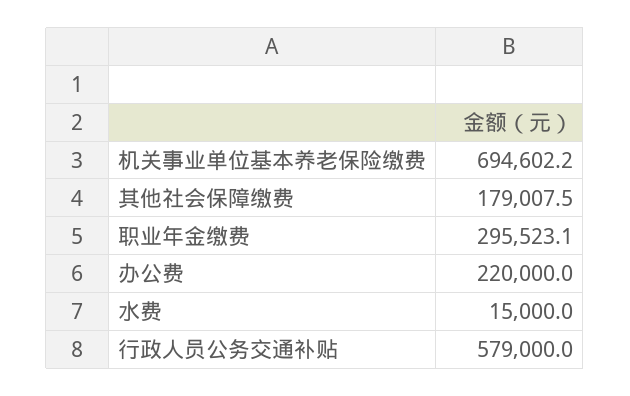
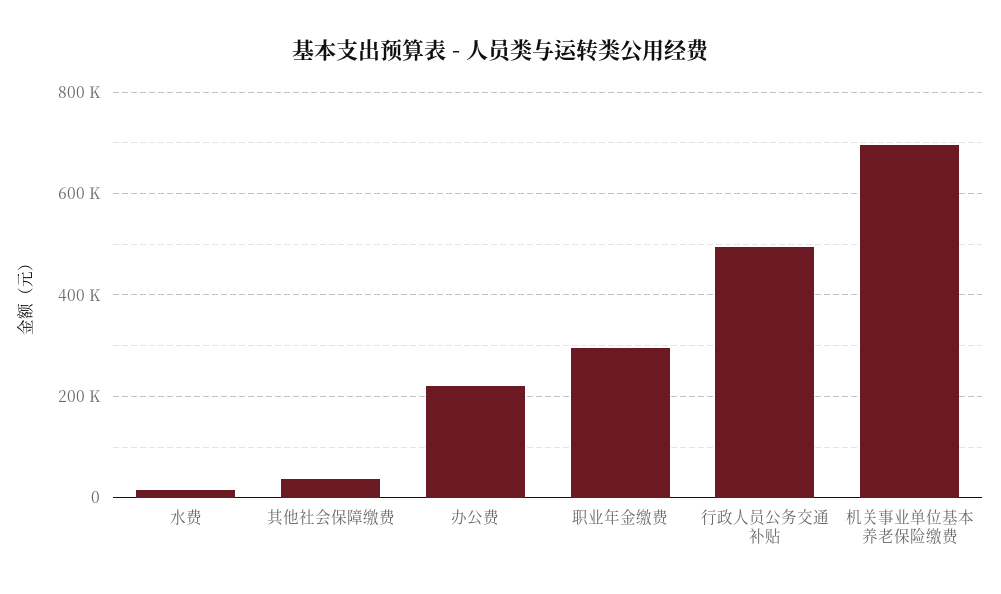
  {
    "机关事业单位基本养老保险缴费": 694602.2,
-   "其他社会保障缴费": 179007.5,
+   "其他社会保障缴费": 40000,
    "职业年金缴费": 295523.1,
    "办公费": 220000,
    "水费": 15000,
-   "行政人员公务交通补贴": 579000
+   "行政人员公务交通补贴": 500000
  }

